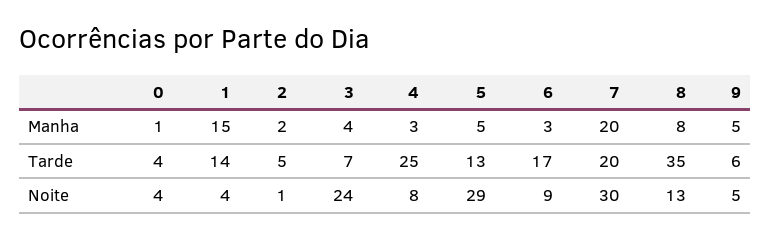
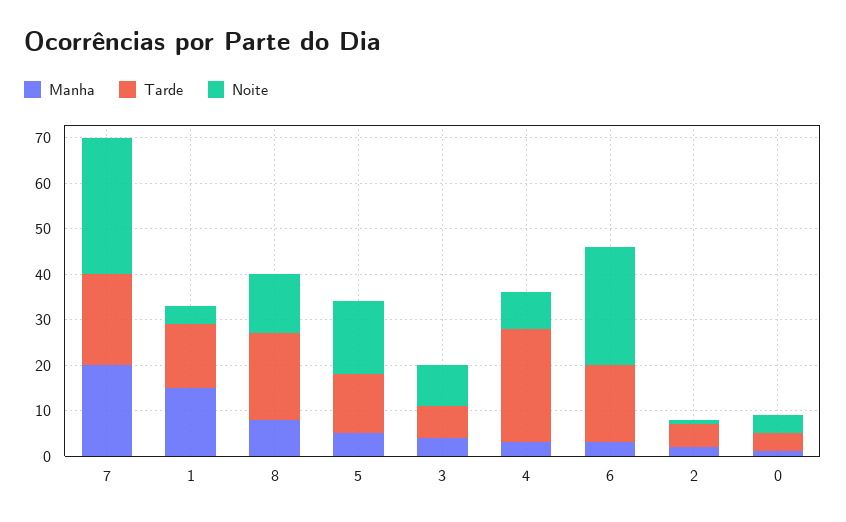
  {
    "Manha": {
      "0": 1,
      "1": 15,
      "2": 2,
      "3": 4,
      "4": 3,
      "5": 5,
      "6": 3,
      "7": 20,
-     "8": 8,
+     "8": 8
-     "9": 5
    },
    "Tarde": {
      "0": 4,
      "1": 14,
      "2": 5,
      "3": 7,
      "4": 25,
      "5": 13,
      "6": 17,
      "7": 20,
-     "8": 35,
+     "8": 20
-     "9": 6
    },
    "Noite": {
      "0": 4,
      "1": 4,
      "2": 1,
-     "3": 24,
+     "3": 10,
      "4": 8,
-     "5": 29,
+     "5": 15,
-     "6": 9,
+     "6": 25,
      "7": 30,
-     "8": 13,
+     "8": 13
-     "9": 5
    }
  }

